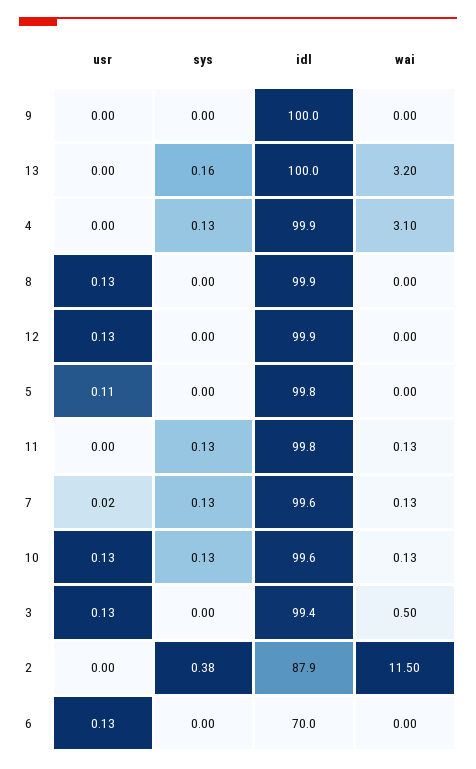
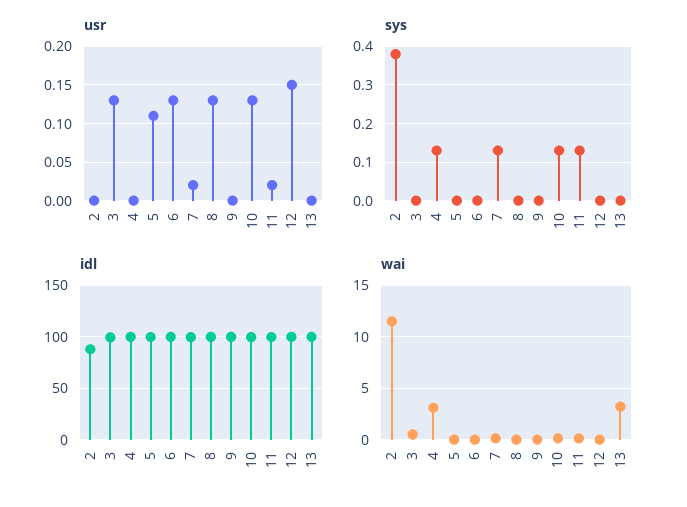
  {
    "usr": {
      "9": 0,
      "13": 0,
      "4": 0,
      "8": 0.13,
-     "12": 0.13,
+     "12": 0.15,
      "5": 0.11,
-     "11": 0,
+     "11": 0.02,
      "7": 0.02,
      "10": 0.13,
      "3": 0.13,
      "2": 0,
      "6": 0.13
    },
    "sys": {
      "9": 0,
-     "13": 0.16,
+     "13": 0,
      "4": 0.13,
      "8": 0,
      "12": 0,
      "5": 0,
      "11": 0.13,
      "7": 0.13,
      "10": 0.13,
      "3": 0,
      "2": 0.38,
      "6": 0
    },
    "idl": {
      "9": 100,
      "13": 100,
      "4": 99.9,
      "8": 99.9,
      "12": 99.9,
      "5": 99.8,
      "11": 99.8,
      "7": 99.6,
      "10": 99.6,
      "3": 99.4,
      "2": 87.9,
-     "6": 70
+     "6": 100
    },
    "wai": {
      "9": 0,
      "13": 3.2,
      "4": 3.1,
      "8": 0,
      "12": 0,
      "5": 0,
      "11": 0.13,
      "7": 0.13,
      "10": 0.13,
      "3": 0.5,
      "2": 11.5,
      "6": 0
    }
  }

